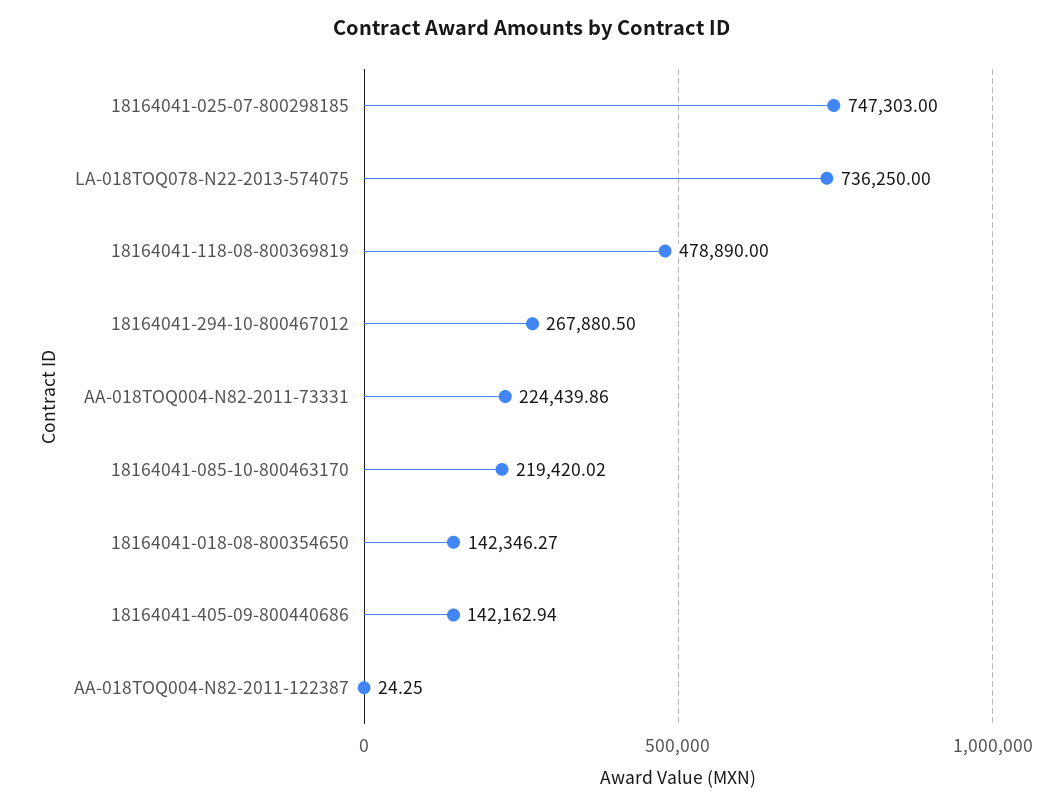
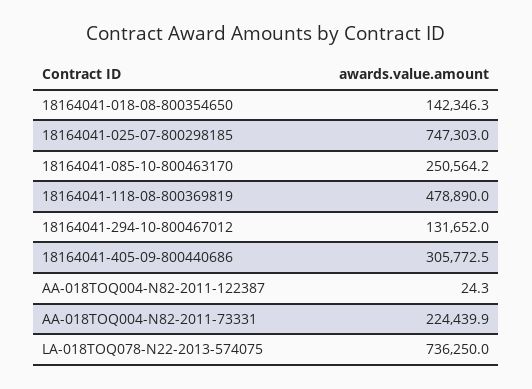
  {
    "18164041-025-07-800298185": 747303,
    "LA-018TOQ078-N22-2013-574075": 736250,
    "18164041-118-08-800369819": 478890,
-   "18164041-294-10-800467012": 267880.5,
+   "18164041-294-10-800467012": 131652,
    "AA-018TOQ004-N82-2011-73331": 224439.86,
-   "18164041-085-10-800463170": 219420.02,
+   "18164041-085-10-800463170": 250564.2,
    "18164041-018-08-800354650": 142346.27,
-   "18164041-405-09-800440686": 142162.94,
+   "18164041-405-09-800440686": 305772.5,
    "AA-018TOQ004-N82-2011-122387": 24.25
  }

